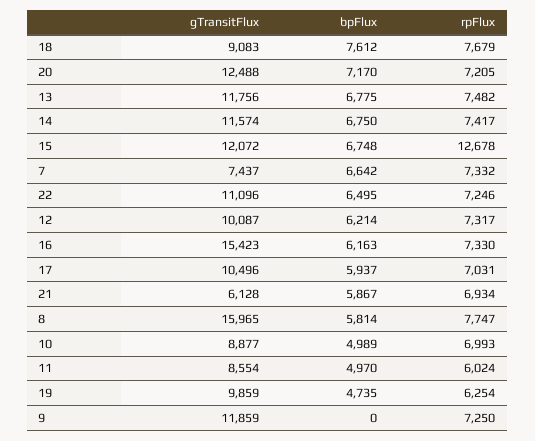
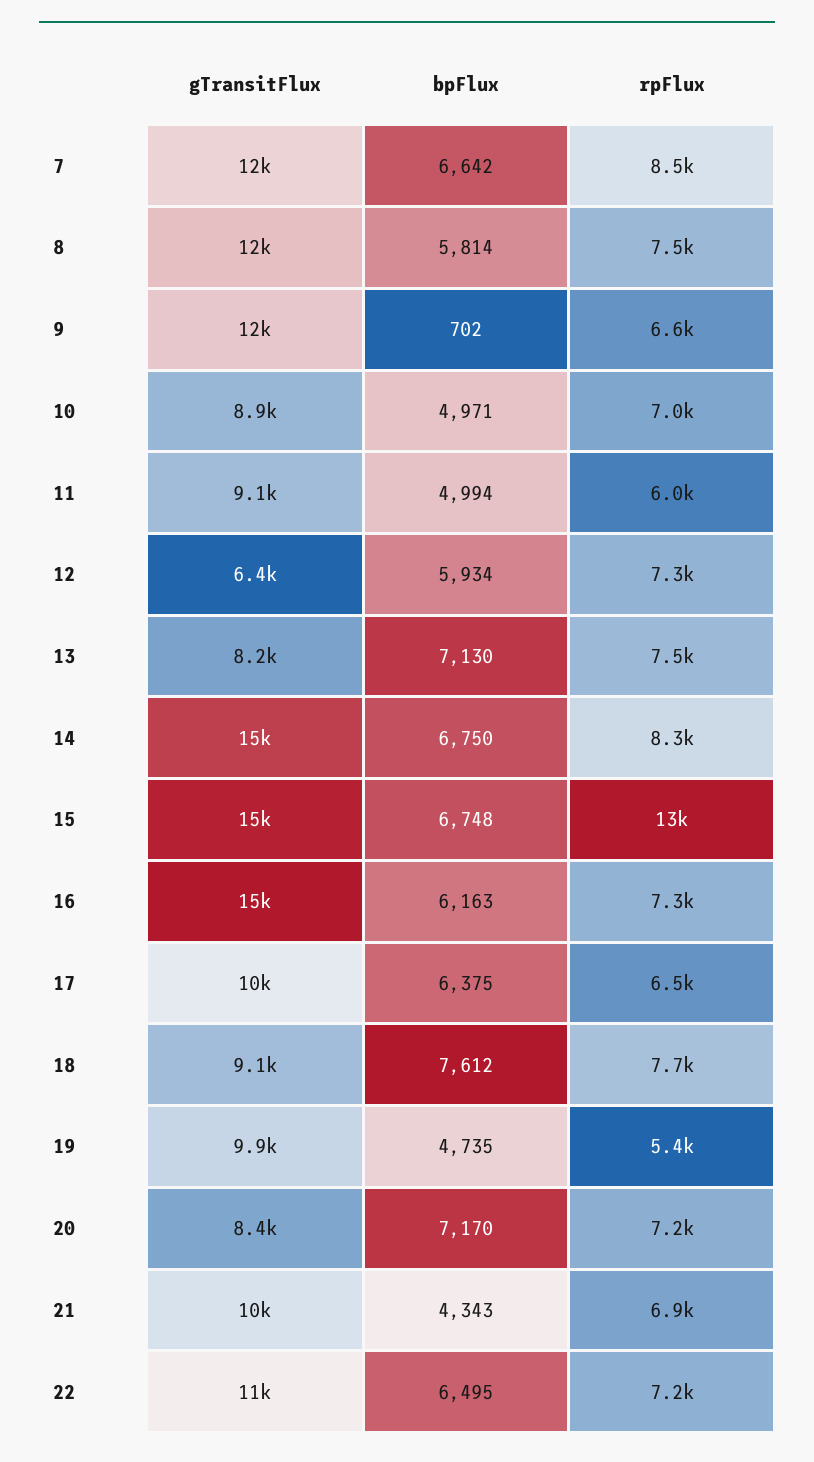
  {
    "gTransitFlux": {
      "18": 9083,
-     "20": 12488,
+     "20": 8400,
-     "13": 11756,
+     "13": 8200,
-     "14": 11574,
+     "14": 15000,
-     "15": 12072,
+     "15": 15000,
-     "7": 7437,
+     "7": 12000,
      "22": 11096,
-     "12": 10087,
+     "12": 6400,
      "16": 15423,
      "17": 10496,
-     "21": 6128,
+     "21": 10000,
-     "8": 15965,
+     "8": 12000,
      "10": 8877,
-     "11": 8554,
+     "11": 9100,
      "19": 9859,
      "9": 11859
    },
    "bpFlux": {
      "18": 7612,
      "20": 7170,
-     "13": 6775,
+     "13": 7130,
      "14": 6750,
      "15": 6748,
      "7": 6642,
      "22": 6495,
-     "12": 6214,
+     "12": 5934,
      "16": 6163,
-     "17": 5937,
+     "17": 6375,
-     "21": 5867,
+     "21": 4343,
      "8": 5814,
-     "10": 4989,
+     "10": 4971,
-     "11": 4970,
+     "11": 4994,
      "19": 4735,
-     "9": 0
+     "9": 702
    },
    "rpFlux": {
      "18": 7679,
      "20": 7205,
      "13": 7482,
-     "14": 7417,
+     "14": 8300,
      "15": 12678,
-     "7": 7332,
+     "7": 8500,
      "22": 7246,
      "12": 7317,
      "16": 7330,
-     "17": 7031,
+     "17": 6500,
      "21": 6934,
-     "8": 7747,
+     "8": 7500,
      "10": 6993,
      "11": 6024,
-     "19": 6254,
+     "19": 5400,
-     "9": 7250
+     "9": 6600
    }
  }

